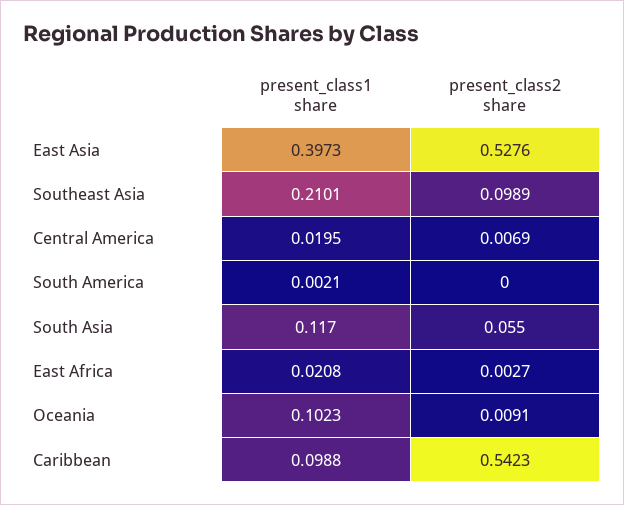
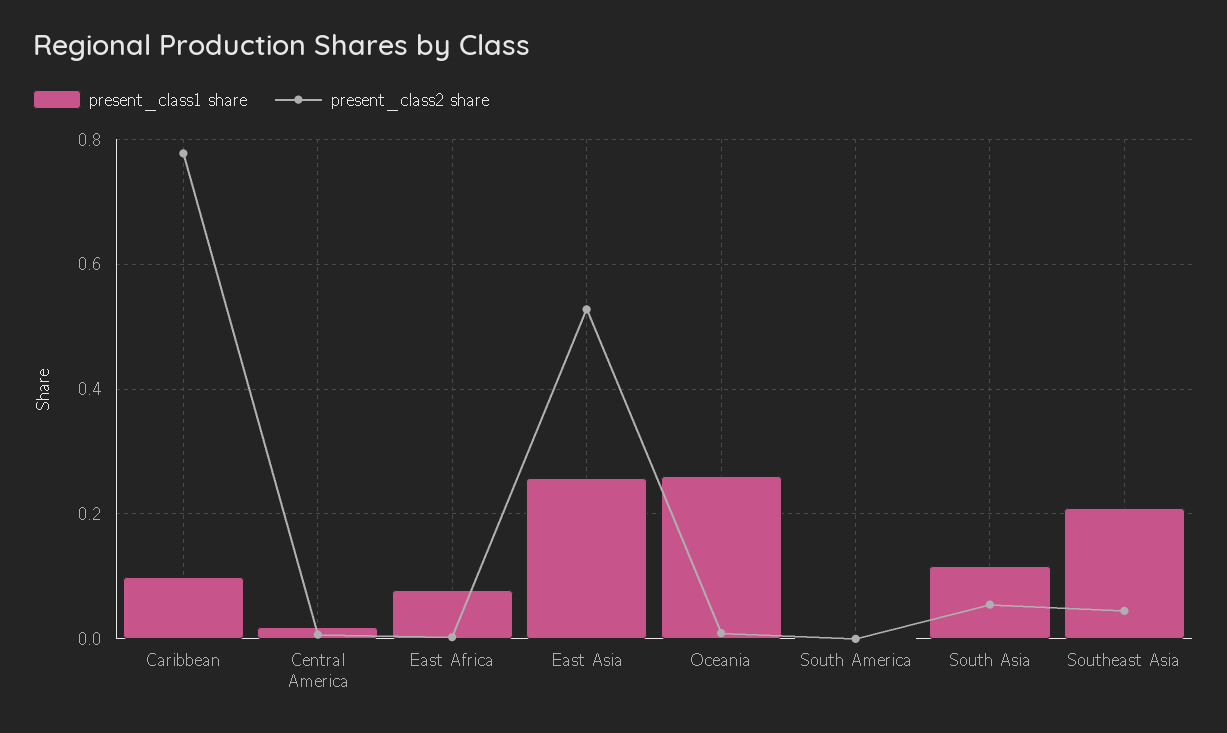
  {
    "present_class1 share": {
-     "East Asia": 0.3973,
+     "East Asia": 0.26,
      "Southeast Asia": 0.2101,
      "Central America": 0.0195,
      "South America": 0.0021,
      "South Asia": 0.117,
-     "East Africa": 0.0208,
+     "East Africa": 0.08,
-     "Oceania": 0.1023,
+     "Oceania": 0.26,
      "Caribbean": 0.0988
    },
    "present_class2 share": {
      "East Asia": 0.5276,
-     "Southeast Asia": 0.0989,
+     "Southeast Asia": 0.04,
      "Central America": 0.0069,
      "South America": 0,
      "South Asia": 0.055,
      "East Africa": 0.0027,
      "Oceania": 0.0091,
-     "Caribbean": 0.5423
+     "Caribbean": 0.78
    }
  }

